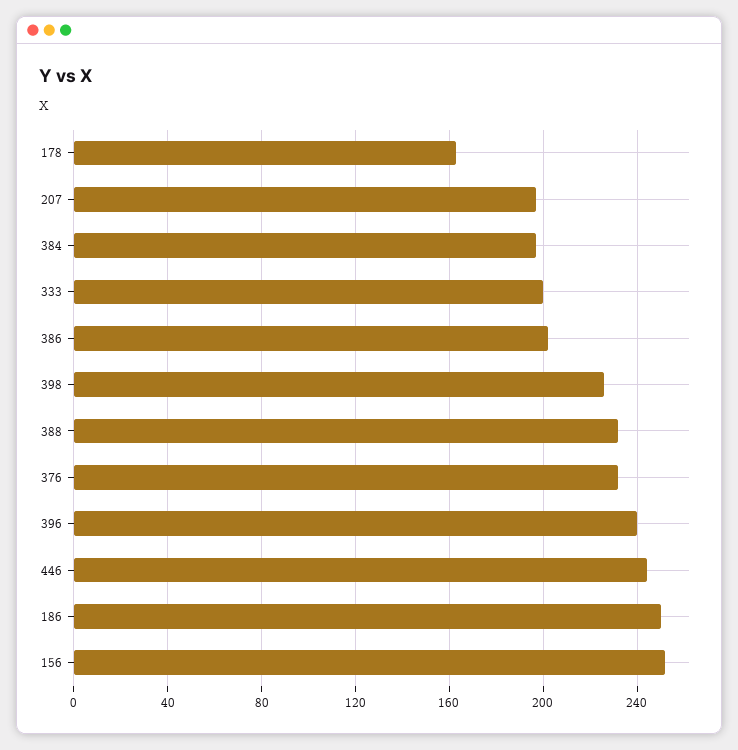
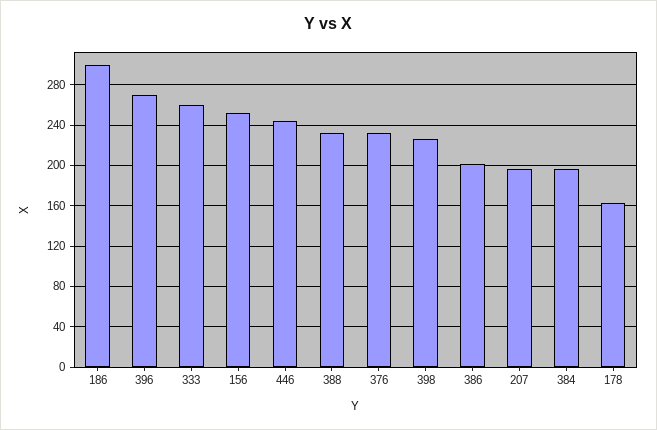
  {
    "178": 165,
    "207": 195,
    "384": 195,
-   "333": 200,
+   "333": 260,
    "386": 200,
    "398": 225,
    "388": 230,
    "376": 230,
-   "396": 240,
+   "396": 270,
    "446": 245,
-   "186": 250,
+   "186": 300,
    "156": 250
  }

